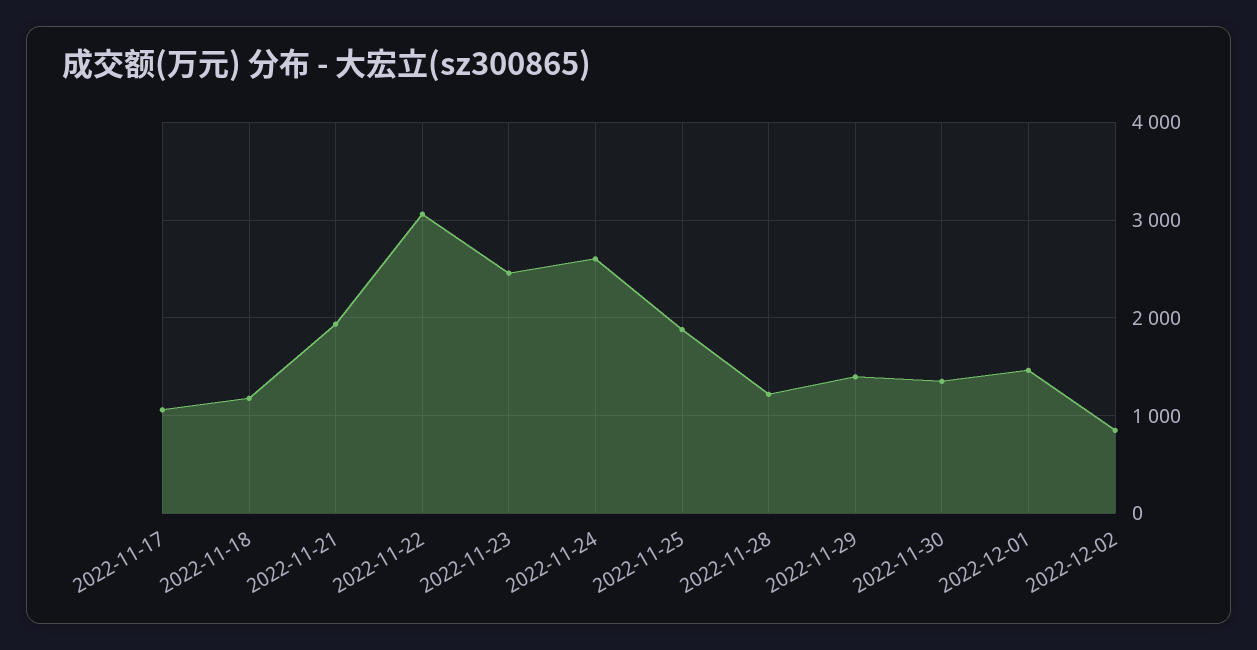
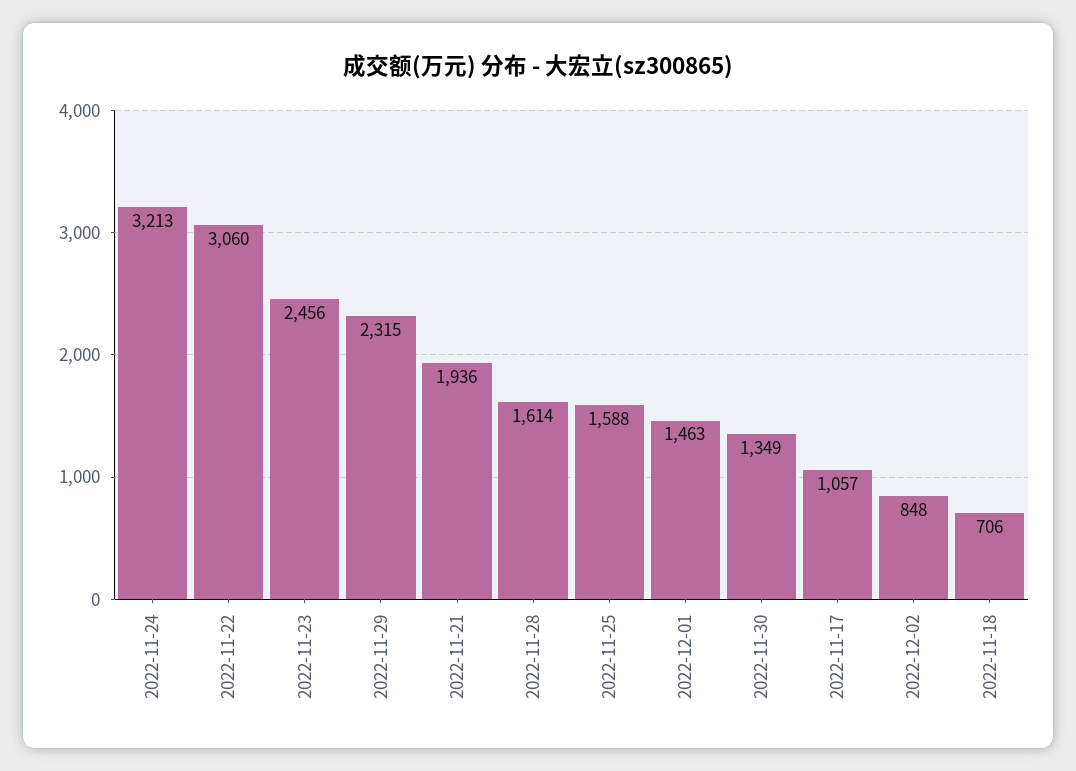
  {
    "2022-11-17": 1057,
-   "2022-11-18": 1200,
+   "2022-11-18": 706,
    "2022-11-21": 1936,
    "2022-11-22": 3060,
    "2022-11-23": 2456,
-   "2022-11-24": 2600,
+   "2022-11-24": 3213,
-   "2022-11-25": 1900,
+   "2022-11-25": 1588,
-   "2022-11-28": 1200,
+   "2022-11-28": 1614,
-   "2022-11-29": 1400,
+   "2022-11-29": 2315,
    "2022-11-30": 1349,
    "2022-12-01": 1463,
    "2022-12-02": 848
  }

